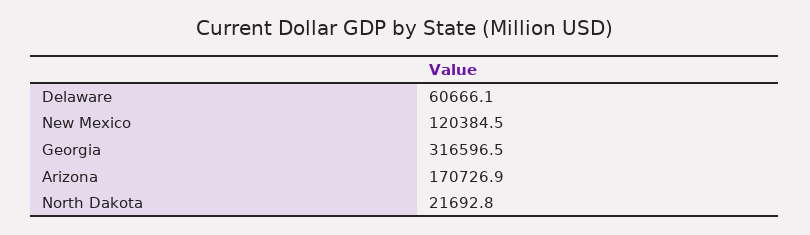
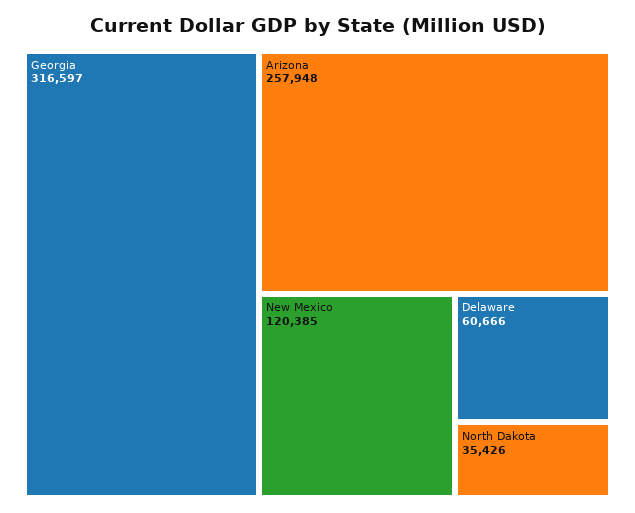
  {
    "Delaware": 60666.1,
    "New Mexico": 120384.5,
    "Georgia": 316596.5,
-   "Arizona": 170726.9,
+   "Arizona": 257948,
-   "North Dakota": 21692.8
+   "North Dakota": 35426
  }

